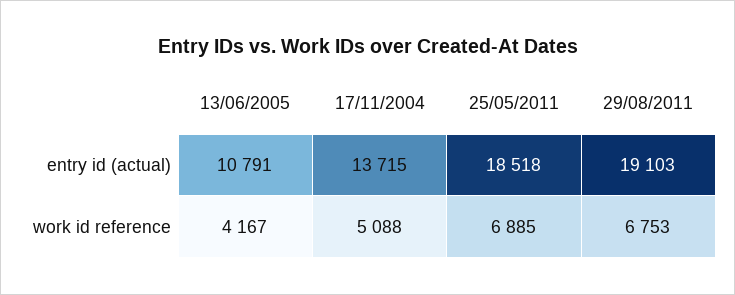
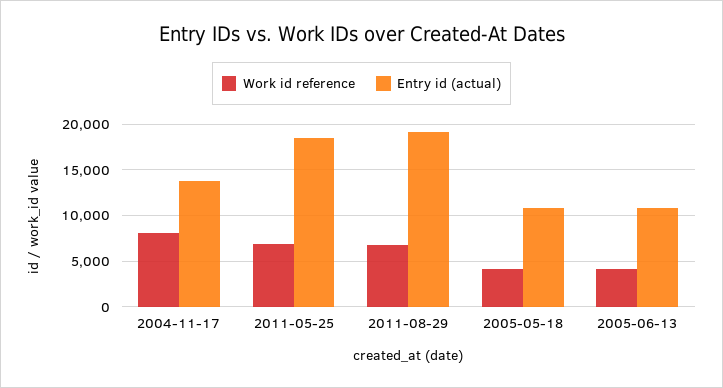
  {
    "entry id (actual)": {
      "13/06/2005": 10791,
      "17/11/2004": 13715,
      "25/05/2011": 18518,
-     "29/08/2011": 19103
+     "29/08/2011": 19103,
+     "2005-05-18": 11000
    },
    "work id reference": {
      "13/06/2005": 4167,
-     "17/11/2004": 5088,
+     "17/11/2004": 8000,
      "25/05/2011": 6885,
-     "29/08/2011": 6753
+     "29/08/2011": 6753,
+     "2005-05-18": 4000
    }
  }

